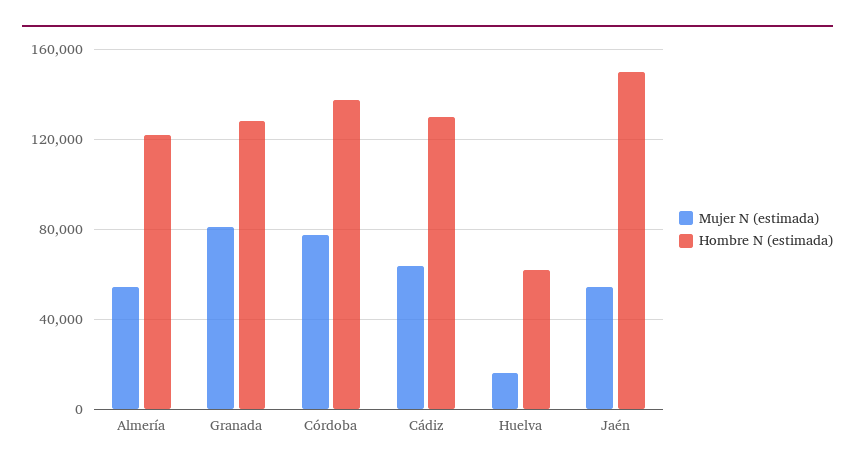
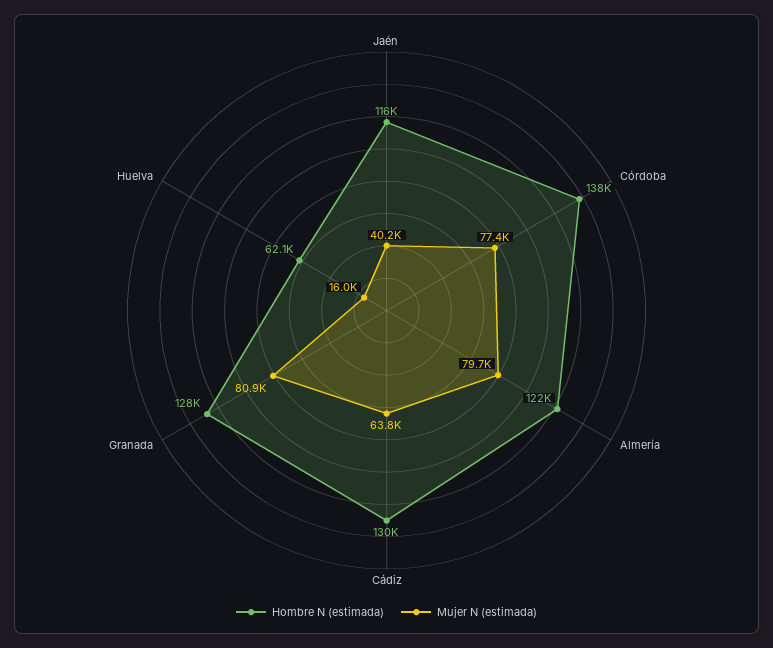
  {
    "Mujer N (estimada)": {
-     "Almería": 55000,
+     "Almería": 79700,
      "Granada": 80900,
      "Córdoba": 77400,
      "Cádiz": 63800,
      "Huelva": 16000,
-     "Jaén": 55000
+     "Jaén": 40200
    },
    "Hombre N (estimada)": {
      "Almería": 122000,
      "Granada": 128000,
      "Córdoba": 138000,
      "Cádiz": 130000,
      "Huelva": 62100,
-     "Jaén": 150000
+     "Jaén": 116000
    }
  }

